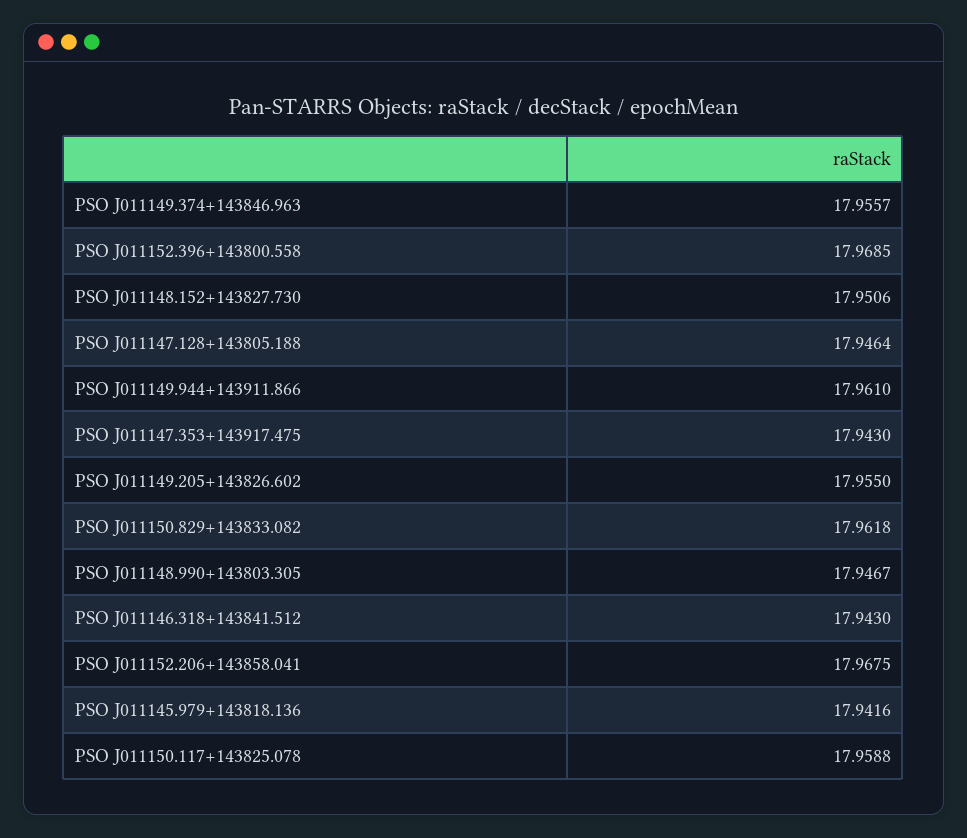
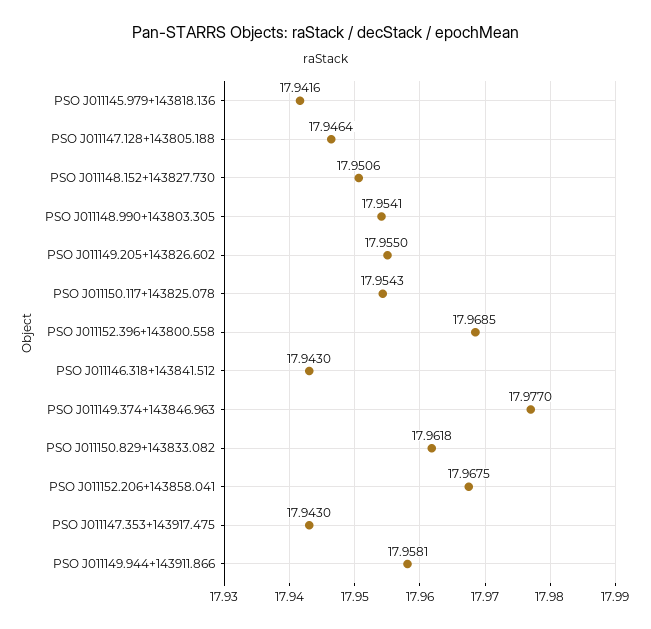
  {
-   "PSO J011149.374+143846.963": 17.9557,
+   "PSO J011149.374+143846.963": 17.977,
    "PSO J011152.396+143800.558": 17.9685,
    "PSO J011148.152+143827.730": 17.9506,
    "PSO J011147.128+143805.188": 17.9464,
-   "PSO J011149.944+143911.866": 17.961,
+   "PSO J011149.944+143911.866": 17.9581,
    "PSO J011147.353+143917.475": 17.943,
    "PSO J011149.205+143826.602": 17.955,
    "PSO J011150.829+143833.082": 17.9618,
-   "PSO J011148.990+143803.305": 17.9467,
+   "PSO J011148.990+143803.305": 17.9541,
    "PSO J011146.318+143841.512": 17.943,
    "PSO J011152.206+143858.041": 17.9675,
    "PSO J011145.979+143818.136": 17.9416,
-   "PSO J011150.117+143825.078": 17.9588
+   "PSO J011150.117+143825.078": 17.9543
  }

